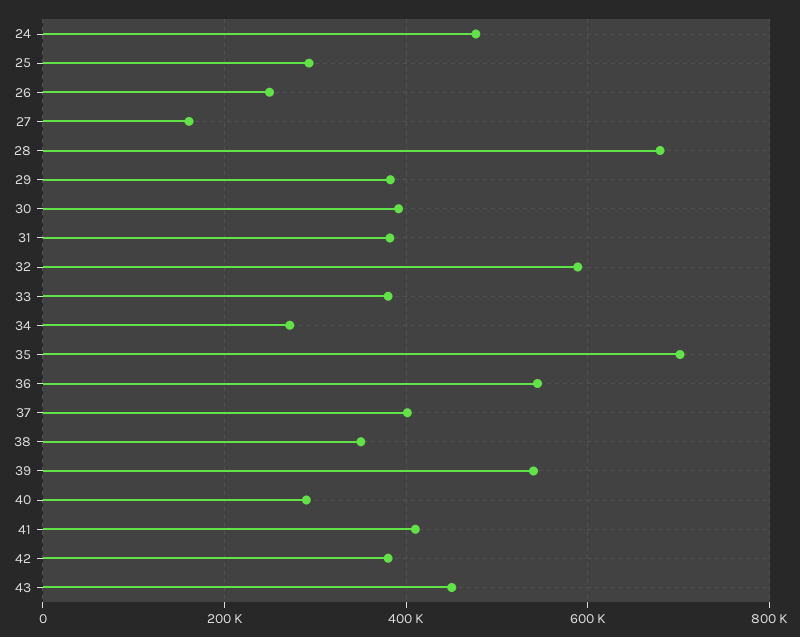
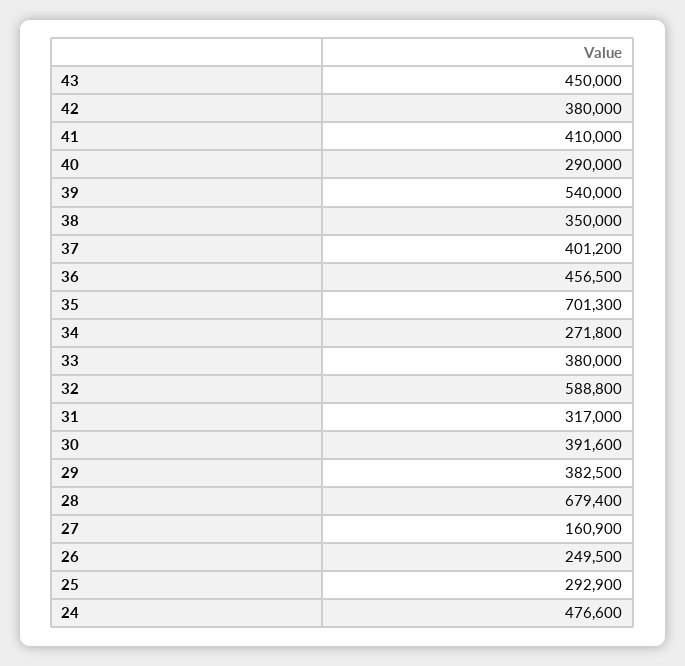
  {
    "24": 476600,
    "25": 292900,
    "26": 249500,
    "27": 160900,
    "28": 679400,
    "29": 382500,
    "30": 391600,
-   "31": 380000,
+   "31": 317000,
    "32": 588800,
    "33": 380000,
    "34": 271800,
    "35": 701300,
-   "36": 540000,
+   "36": 456500,
    "37": 401200,
    "38": 350000,
    "39": 540000,
    "40": 290000,
    "41": 410000,
    "42": 380000,
    "43": 450000
  }

